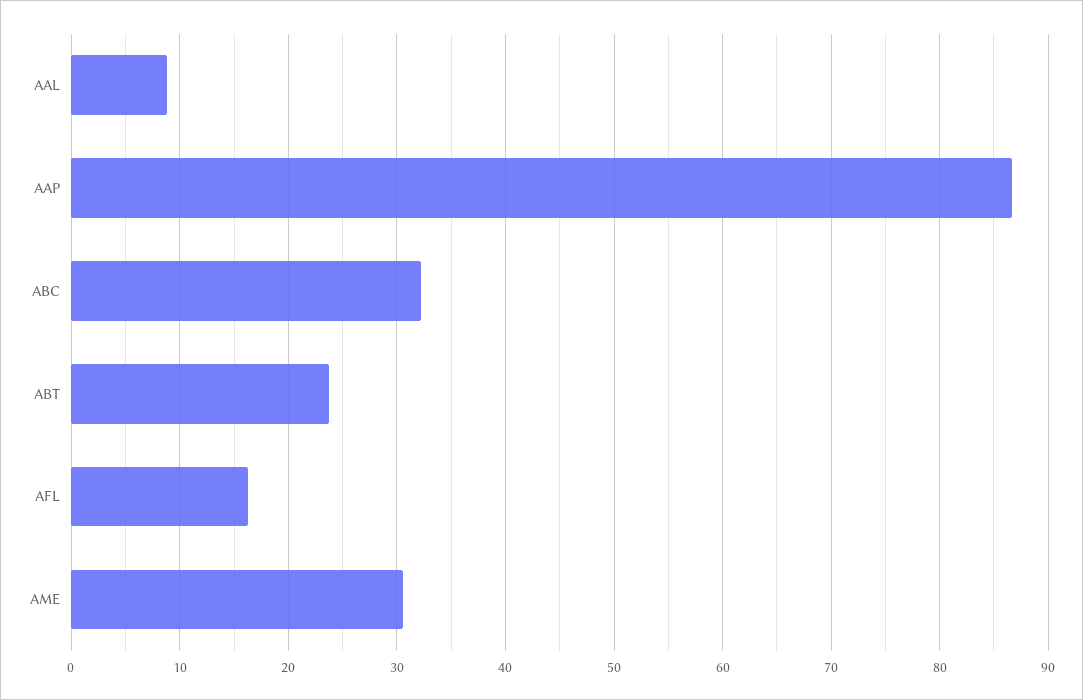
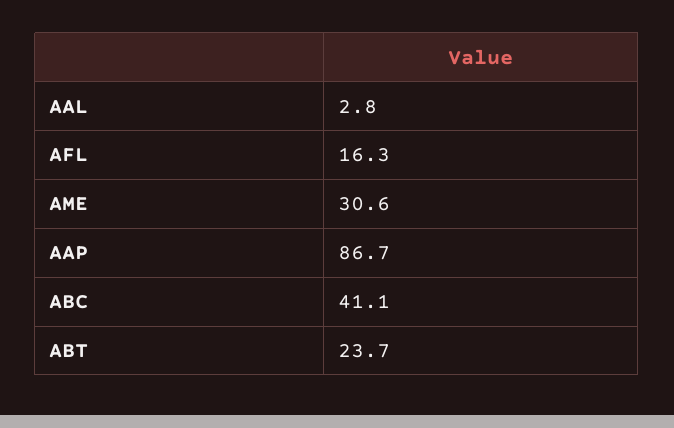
  {
-   "AAL": 9,
+   "AAL": 2.8,
    "AAP": 86.7,
-   "ABC": 32,
+   "ABC": 41.1,
    "ABT": 23.7,
    "AFL": 16.3,
    "AME": 30.6
  }

